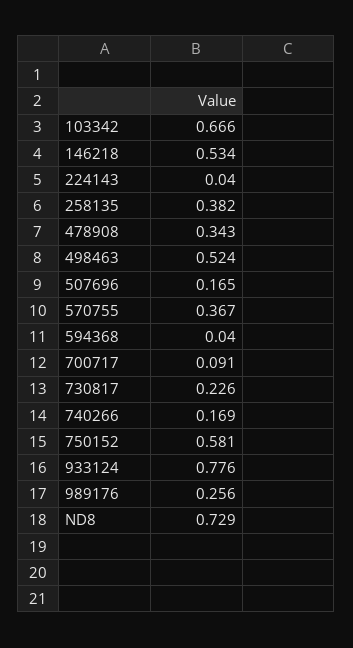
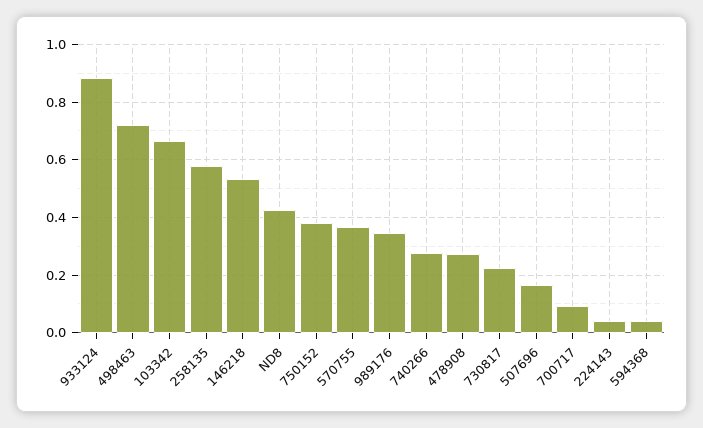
  {
    "103342": 0.666,
    "146218": 0.534,
    "224143": 0.04,
-   "258135": 0.382,
+   "258135": 0.575,
-   "478908": 0.343,
+   "478908": 0.275,
-   "498463": 0.524,
+   "498463": 0.725,
    "507696": 0.165,
    "570755": 0.367,
    "594368": 0.04,
    "700717": 0.091,
    "730817": 0.226,
-   "740266": 0.169,
+   "740266": 0.275,
-   "750152": 0.581,
+   "750152": 0.375,
-   "933124": 0.776,
+   "933124": 0.875,
-   "989176": 0.256,
+   "989176": 0.35,
-   "ND8": 0.729
+   "ND8": 0.425
  }

